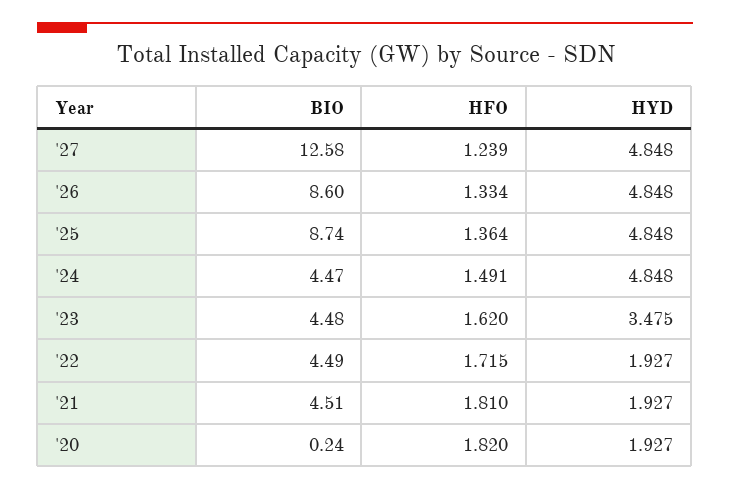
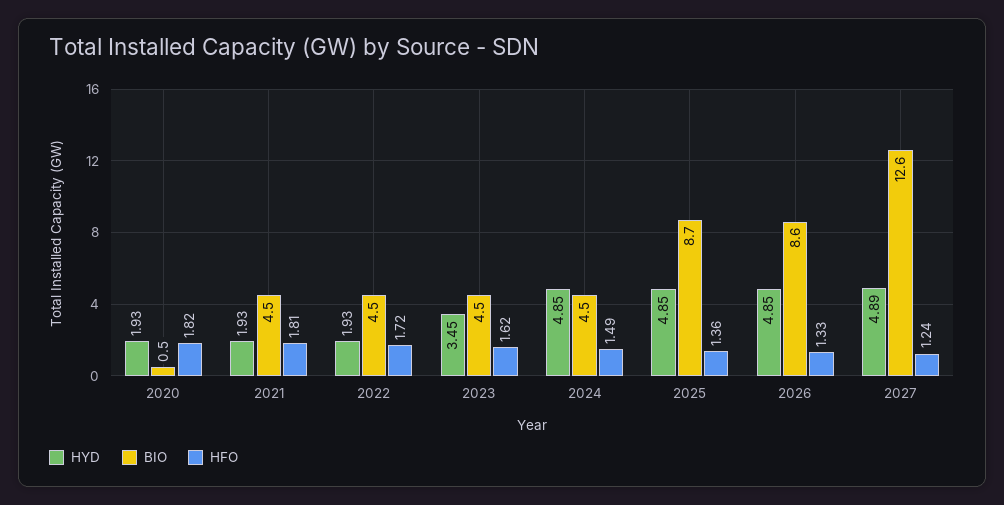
  {
    "BIO": {
      "'27": 12.58,
      "'26": 8.6,
      "'25": 8.74,
      "'24": 4.47,
      "'23": 4.48,
      "'22": 4.49,
      "'21": 4.51,
-     "'20": 0.24
+     "'20": 0.5
    },
    "HFO": {
      "'27": 1.239,
      "'26": 1.334,
      "'25": 1.364,
      "'24": 1.491,
      "'23": 1.62,
      "'22": 1.715,
      "'21": 1.81,
      "'20": 1.82
    },
    "HYD": {
-     "'27": 4.848,
+     "'27": 4.89,
      "'26": 4.848,
      "'25": 4.848,
      "'24": 4.848,
-     "'23": 3.475,
+     "'23": 3.45,
      "'22": 1.927,
      "'21": 1.927,
      "'20": 1.927
    }
  }

